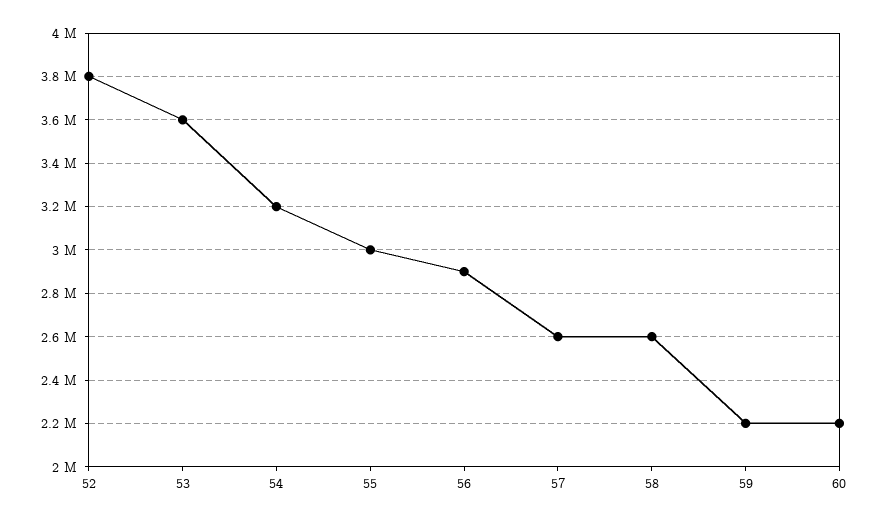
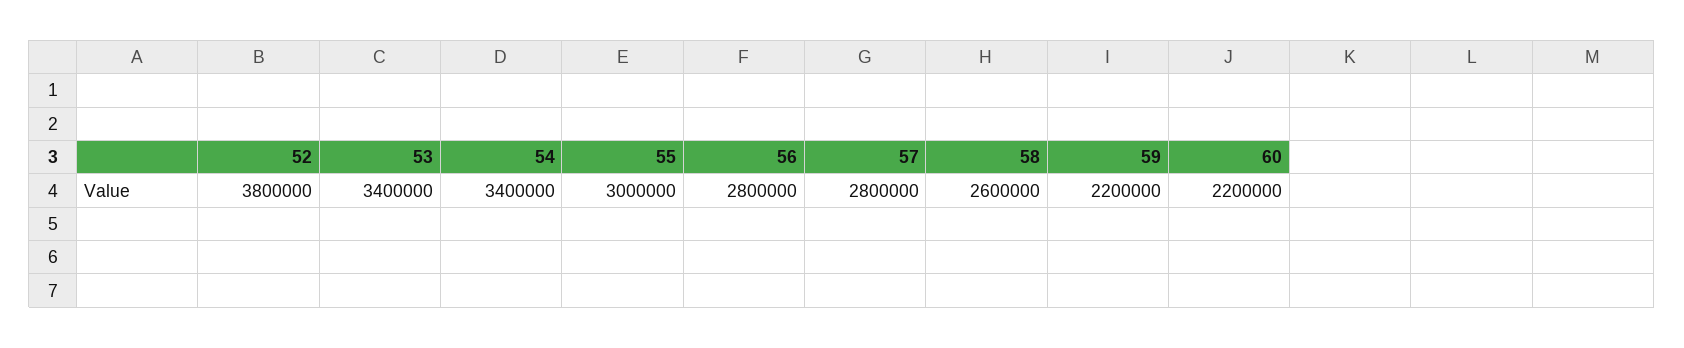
  {
    "52": 3800000,
-   "53": 3600000,
+   "53": 3400000,
-   "54": 3200000,
+   "54": 3400000,
    "55": 3000000,
-   "56": 2900000,
+   "56": 2800000,
-   "57": 2600000,
+   "57": 2800000,
    "58": 2600000,
    "59": 2200000,
    "60": 2200000
  }

